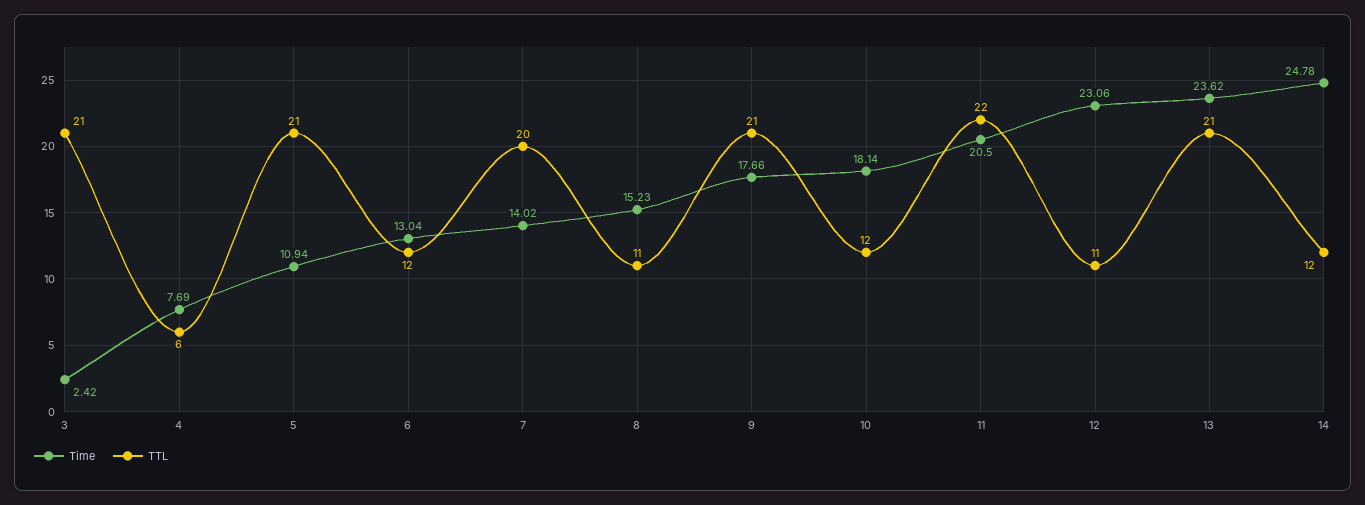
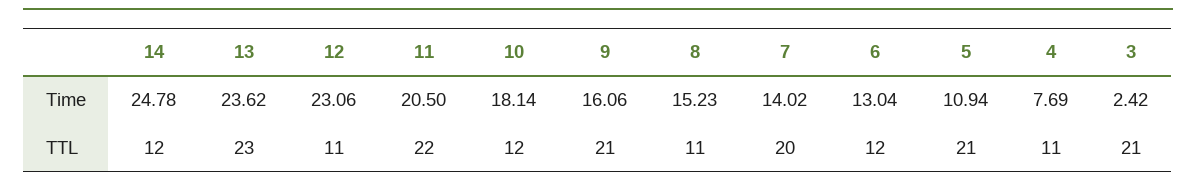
  {
    "Time": {
      "3": 2.42,
      "4": 7.69,
      "5": 10.94,
      "6": 13.04,
      "7": 14.02,
      "8": 15.23,
-     "9": 17.66,
+     "9": 16.06,
      "10": 18.14,
      "11": 20.5,
      "12": 23.06,
      "13": 23.62,
      "14": 24.78
    },
    "TTL": {
      "3": 21,
-     "4": 6,
+     "4": 11,
      "5": 21,
      "6": 12,
      "7": 20,
      "8": 11,
      "9": 21,
      "10": 12,
      "11": 22,
      "12": 11,
-     "13": 21,
+     "13": 23,
      "14": 12
    }
  }

